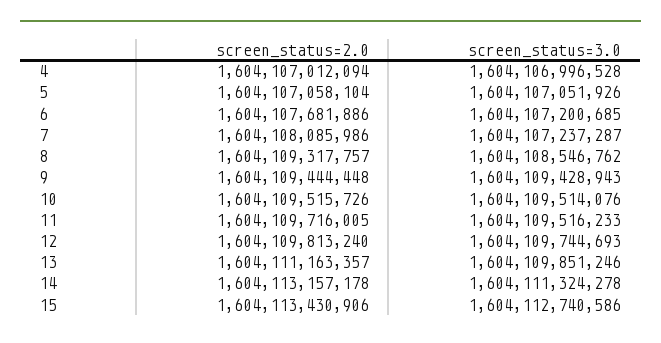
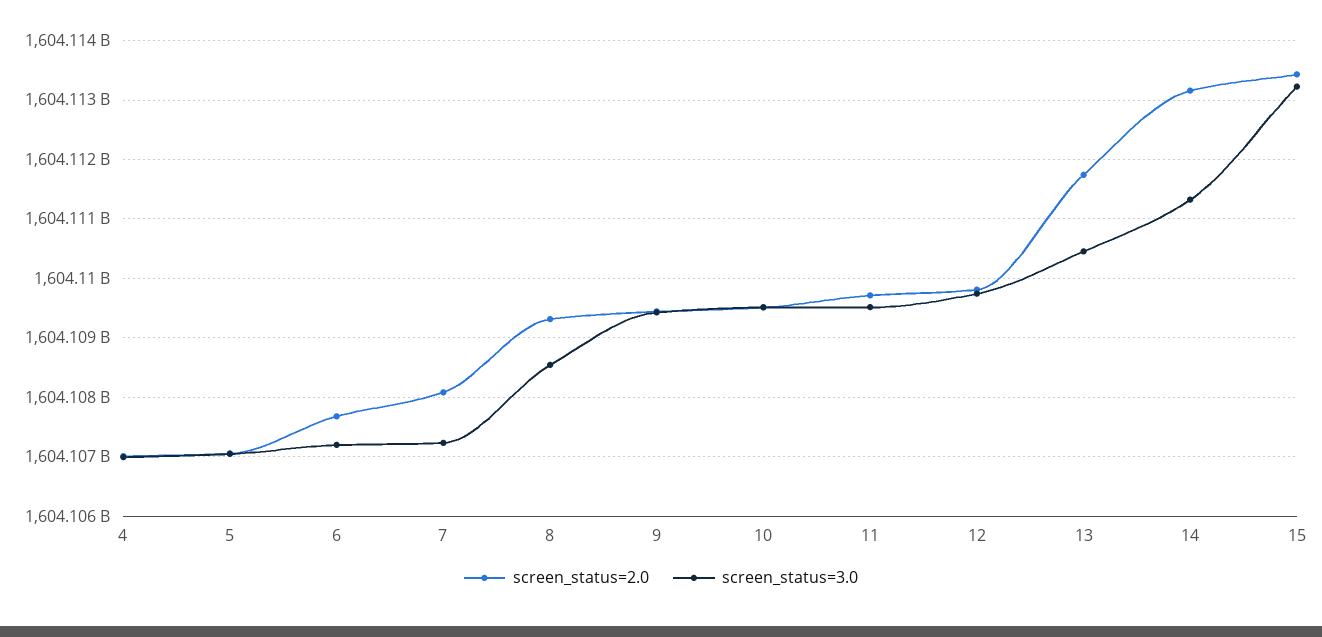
  {
    "screen_status=2.0": {
      "4": 1604107012094,
      "5": 1604107058104,
      "6": 1604107681886,
      "7": 1604108085986,
      "8": 1604109317757,
      "9": 1604109444448,
      "10": 1604109515726,
      "11": 1604109716005,
      "12": 1604109813240,
-     "13": 1604111163357,
+     "13": 1604111800000,
      "14": 1604113157178,
      "15": 1604113430906
    },
    "screen_status=3.0": {
      "4": 1604106996528,
      "5": 1604107051926,
      "6": 1604107200685,
      "7": 1604107237287,
      "8": 1604108546762,
      "9": 1604109428943,
      "10": 1604109514076,
      "11": 1604109516233,
      "12": 1604109744693,
-     "13": 1604109851246,
+     "13": 1604110400000,
      "14": 1604111324278,
-     "15": 1604112740586
+     "15": 1604113200000
    }
  }

